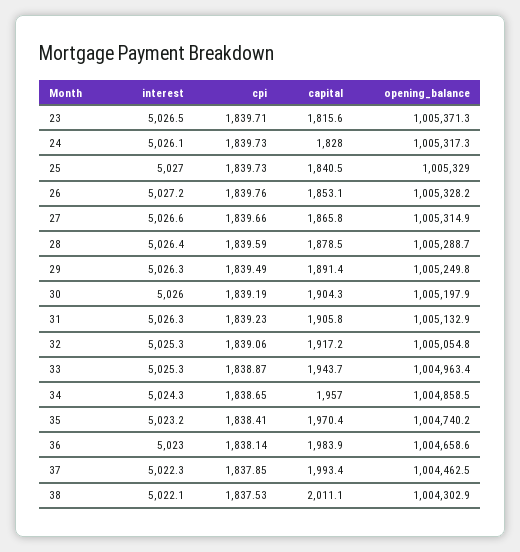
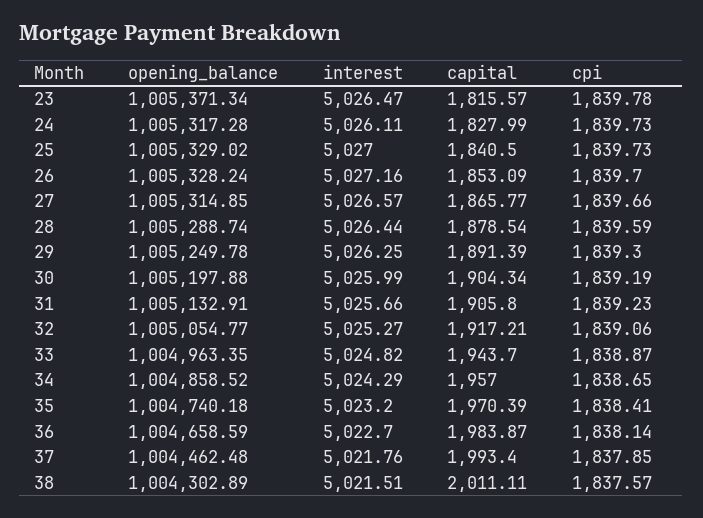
  {
    "interest": {
      "23": 5026.47,
      "24": 5026.11,
      "25": 5027,
      "26": 5027.16,
      "27": 5026.57,
      "28": 5026.44,
      "29": 5026.25,
      "30": 5025.99,
-     "31": 5026.3,
+     "31": 5025.66,
      "32": 5025.27,
-     "33": 5025.3,
+     "33": 5024.82,
      "34": 5024.29,
      "35": 5023.2,
-     "36": 5023,
+     "36": 5022.7,
-     "37": 5022.3,
+     "37": 5021.76,
-     "38": 5022.1
+     "38": 5021.51
    },
    "cpi": {
-     "23": 1839.71,
+     "23": 1839.78,
      "24": 1839.73,
      "25": 1839.73,
-     "26": 1839.76,
+     "26": 1839.7,
      "27": 1839.66,
      "28": 1839.59,
-     "29": 1839.49,
+     "29": 1839.3,
      "30": 1839.19,
      "31": 1839.23,
      "32": 1839.06,
      "33": 1838.87,
      "34": 1838.65,
      "35": 1838.41,
      "36": 1838.14,
      "37": 1837.85,
-     "38": 1837.53
+     "38": 1837.57
    },
    "capital": {
      "23": 1815.57,
      "24": 1827.99,
      "25": 1840.5,
      "26": 1853.09,
      "27": 1865.77,
      "28": 1878.54,
      "29": 1891.39,
      "30": 1904.34,
      "31": 1905.8,
      "32": 1917.21,
      "33": 1943.7,
      "34": 1957,
      "35": 1970.39,
      "36": 1983.87,
      "37": 1993.4,
      "38": 2011.11
    },
    "opening_balance": {
      "23": 1005371.34,
      "24": 1005317.28,
      "25": 1005329.02,
      "26": 1005328.24,
      "27": 1005314.85,
      "28": 1005288.74,
      "29": 1005249.78,
      "30": 1005197.88,
      "31": 1005132.91,
      "32": 1005054.77,
      "33": 1004963.35,
      "34": 1004858.52,
      "35": 1004740.18,
      "36": 1004658.59,
      "37": 1004462.48,
      "38": 1004302.89
    }
  }

